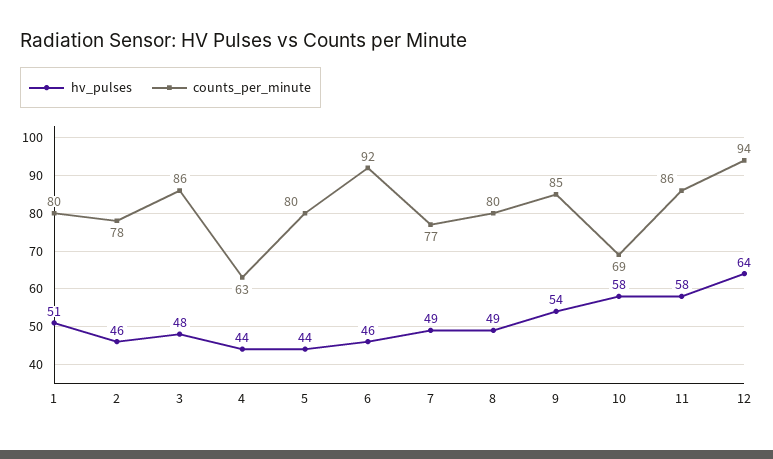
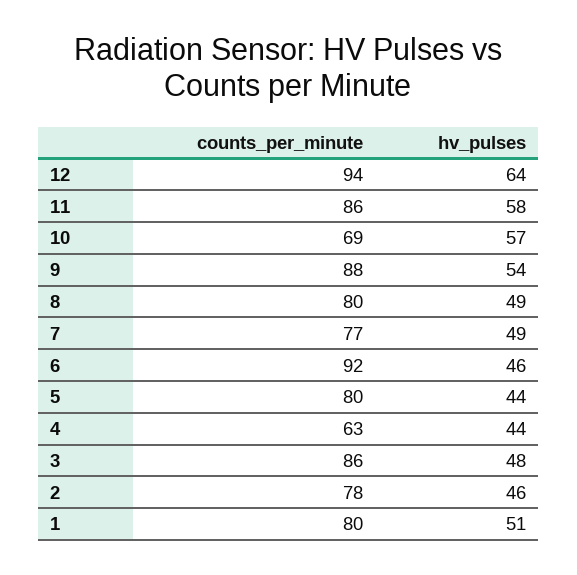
  {
    "hv_pulses": {
      "1": 51,
      "2": 46,
      "3": 48,
      "4": 44,
      "5": 44,
      "6": 46,
      "7": 49,
      "8": 49,
      "9": 54,
-     "10": 58,
+     "10": 57,
      "11": 58,
      "12": 64
    },
    "counts_per_minute": {
      "1": 80,
      "2": 78,
      "3": 86,
      "4": 63,
      "5": 80,
      "6": 92,
      "7": 77,
      "8": 80,
-     "9": 85,
+     "9": 88,
      "10": 69,
      "11": 86,
      "12": 94
    }
  }

